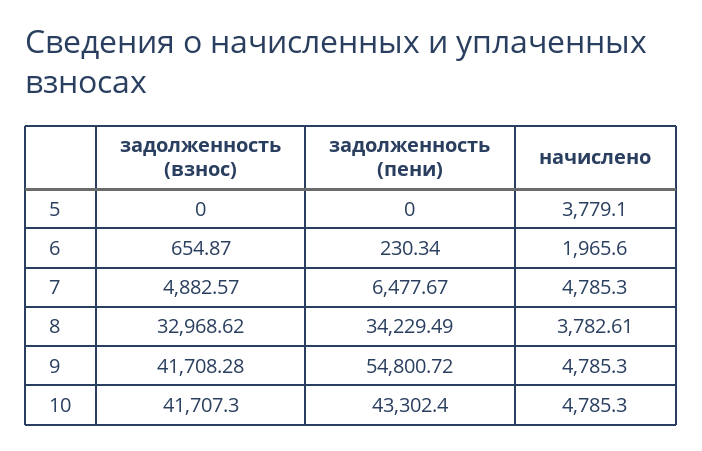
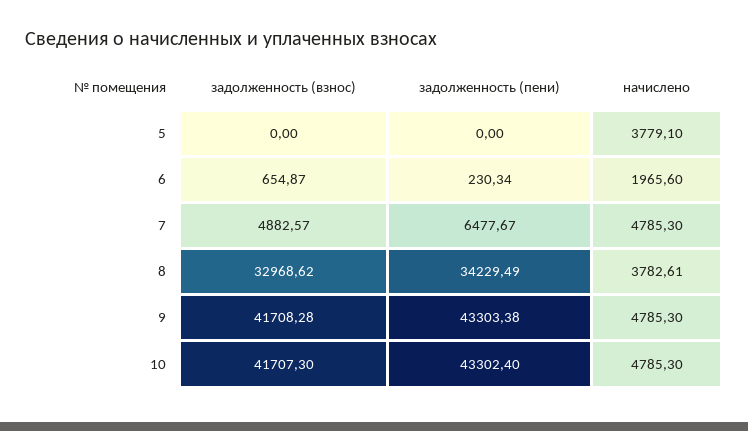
  {
    "задолженность (взнос)": {
      "5": 0,
      "6": 654.87,
      "7": 4882.57,
      "8": 32968.62,
      "9": 41708.28,
      "10": 41707.3
    },
    "задолженность (пени)": {
      "5": 0,
      "6": 230.34,
      "7": 6477.67,
      "8": 34229.49,
-     "9": 54800.72,
+     "9": 43303.38,
      "10": 43302.4
    },
    "начислено": {
      "5": 3779.1,
      "6": 1965.6,
      "7": 4785.3,
      "8": 3782.61,
      "9": 4785.3,
      "10": 4785.3
    }
  }

